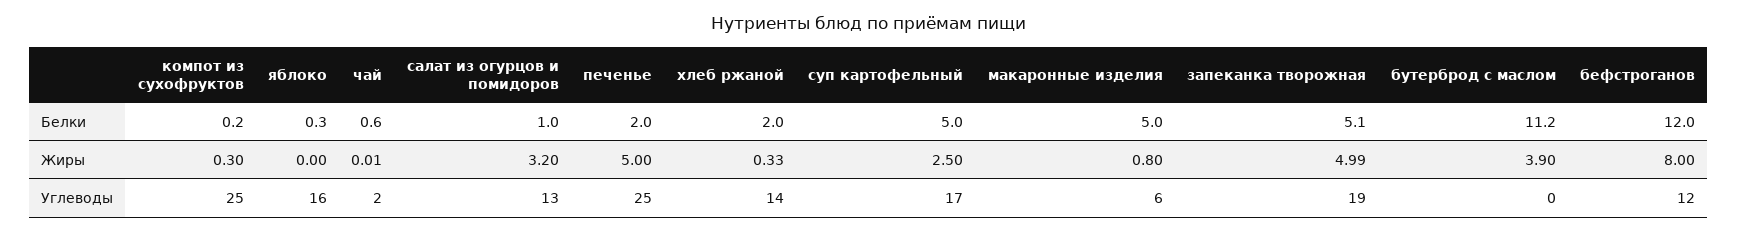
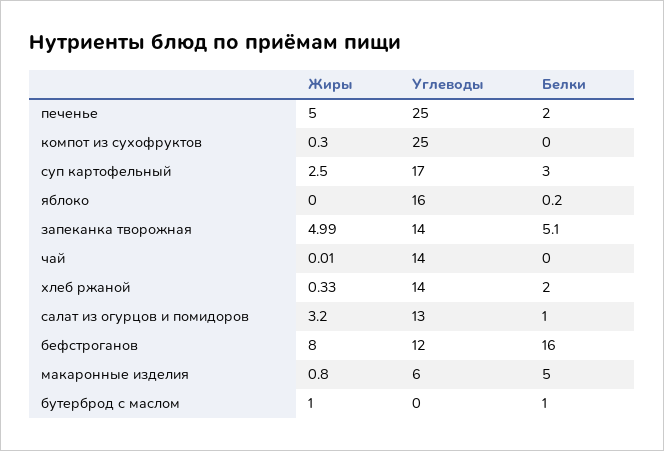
  {
    "компот из сухофруктов": {
-     "Белки": 0.2,
+     "Белки": 0,
      "Жиры": 0.3,
      "Углеводы": 25
    },
    "яблоко": {
-     "Белки": 0.3,
+     "Белки": 0.2,
      "Жиры": 0,
      "Углеводы": 16
    },
    "чай": {
-     "Белки": 0.6,
+     "Белки": 0,
      "Жиры": 0.01,
-     "Углеводы": 2
+     "Углеводы": 14
    },
    "салат из огурцов и помидоров": {
      "Белки": 1,
      "Жиры": 3.2,
      "Углеводы": 13
    },
    "печенье": {
      "Белки": 2,
      "Жиры": 5,
      "Углеводы": 25
    },
    "хлеб ржаной": {
      "Белки": 2,
      "Жиры": 0.33,
      "Углеводы": 14
    },
    "суп картофельный": {
-     "Белки": 5,
+     "Белки": 3,
      "Жиры": 2.5,
      "Углеводы": 17
    },
    "макаронные изделия": {
      "Белки": 5,
      "Жиры": 0.8,
      "Углеводы": 6
    },
    "запеканка творожная": {
      "Белки": 5.1,
      "Жиры": 4.99,
-     "Углеводы": 19
+     "Углеводы": 14
    },
    "бутерброд с маслом": {
-     "Белки": 11.2,
+     "Белки": 1,
-     "Жиры": 3.9,
+     "Жиры": 1,
      "Углеводы": 0
    },
    "бефстроганов": {
-     "Белки": 12,
+     "Белки": 16,
      "Жиры": 8,
      "Углеводы": 12
    }
  }

